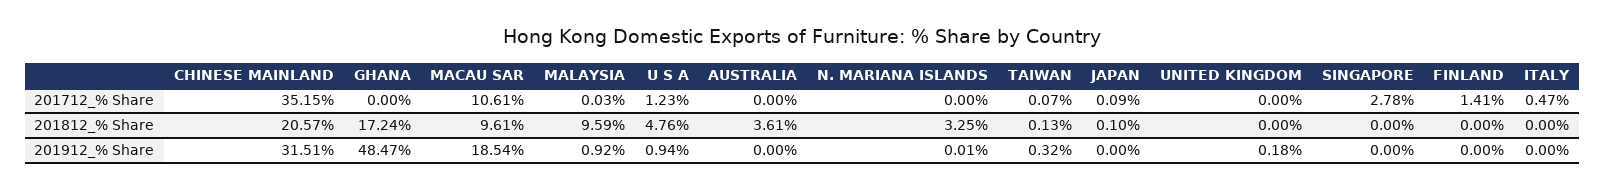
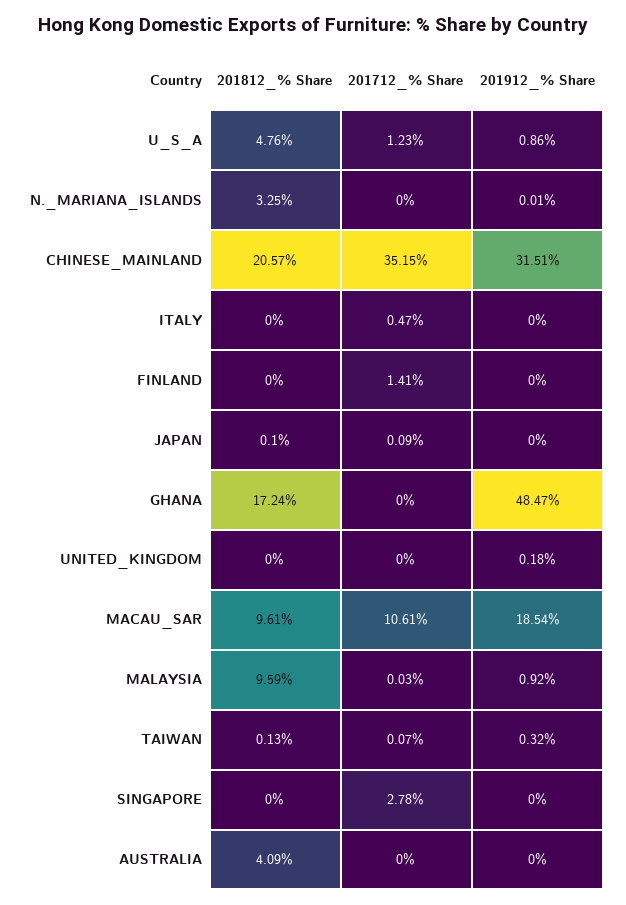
  {
    "CHINESE MAINLAND": {
      "201712_% Share": 35.15,
      "201812_% Share": 20.57,
      "201912_% Share": 31.51
    },
    "GHANA": {
      "201712_% Share": 0,
      "201812_% Share": 17.24,
      "201912_% Share": 48.47
    },
    "MACAU SAR": {
      "201712_% Share": 10.61,
      "201812_% Share": 9.61,
      "201912_% Share": 18.54
    },
    "MALAYSIA": {
      "201712_% Share": 0.03,
      "201812_% Share": 9.59,
      "201912_% Share": 0.92
    },
    "U S A": {
      "201712_% Share": 1.23,
      "201812_% Share": 4.76,
-     "201912_% Share": 0.94
+     "201912_% Share": 0.86
    },
    "AUSTRALIA": {
      "201712_% Share": 0,
-     "201812_% Share": 3.61,
+     "201812_% Share": 4.09,
      "201912_% Share": 0
    },
    "N. MARIANA ISLANDS": {
      "201712_% Share": 0,
      "201812_% Share": 3.25,
      "201912_% Share": 0.01
    },
    "TAIWAN": {
      "201712_% Share": 0.07,
      "201812_% Share": 0.13,
      "201912_% Share": 0.32
    },
    "JAPAN": {
      "201712_% Share": 0.09,
      "201812_% Share": 0.1,
      "201912_% Share": 0
    },
    "UNITED KINGDOM": {
      "201712_% Share": 0,
      "201812_% Share": 0,
      "201912_% Share": 0.18
    },
    "SINGAPORE": {
      "201712_% Share": 2.78,
      "201812_% Share": 0,
      "201912_% Share": 0
    },
    "FINLAND": {
      "201712_% Share": 1.41,
      "201812_% Share": 0,
      "201912_% Share": 0
    },
    "ITALY": {
      "201712_% Share": 0.47,
      "201812_% Share": 0,
      "201912_% Share": 0
    }
  }

